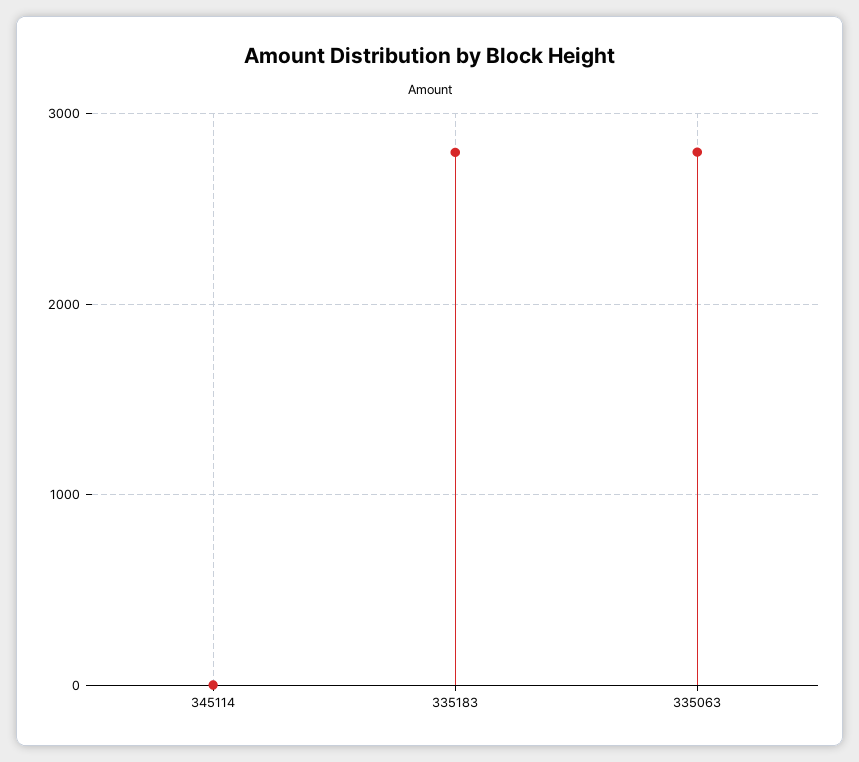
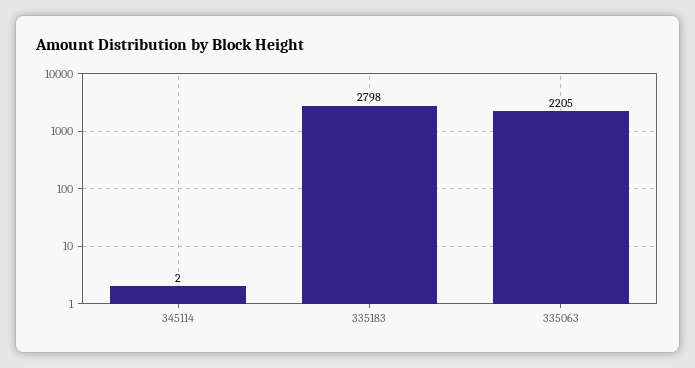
  {
    "345114": 2,
    "335183": 2798,
-   "335063": 2800
+   "335063": 2205
  }

